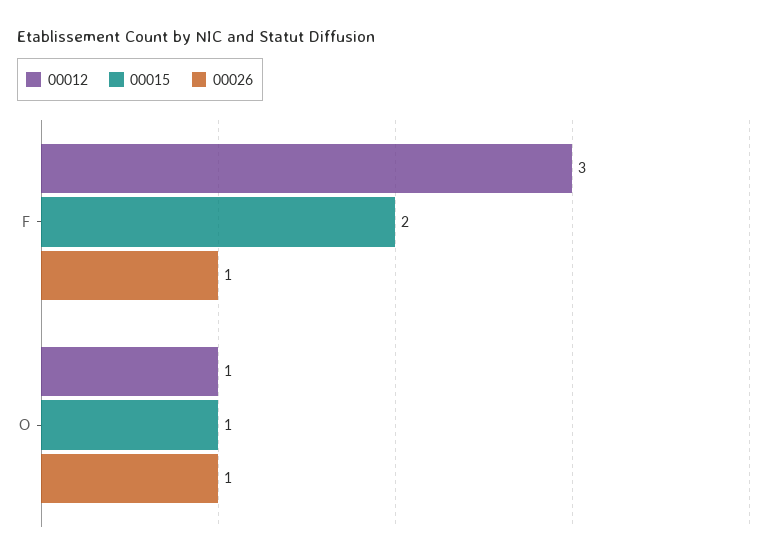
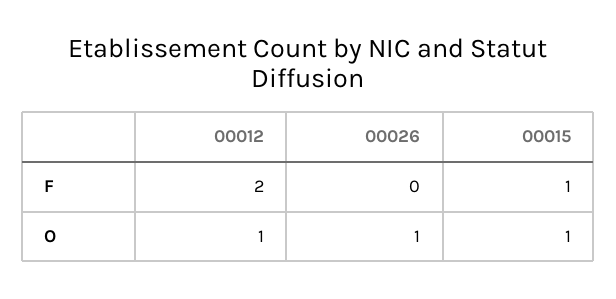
  {
    "00012": {
-     "F": 3,
+     "F": 2,
      "O": 1
    },
    "00015": {
-     "F": 2,
+     "F": 1,
      "O": 1
    },
    "00026": {
-     "F": 1,
+     "F": 0,
      "O": 1
    }
  }

